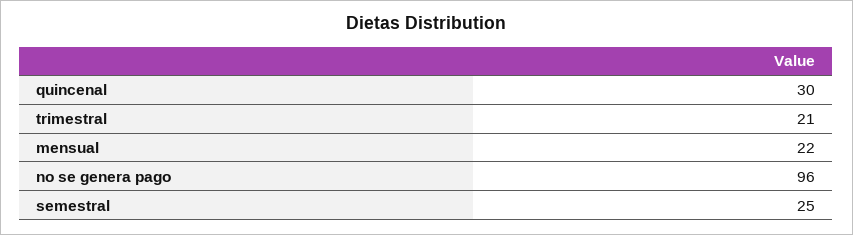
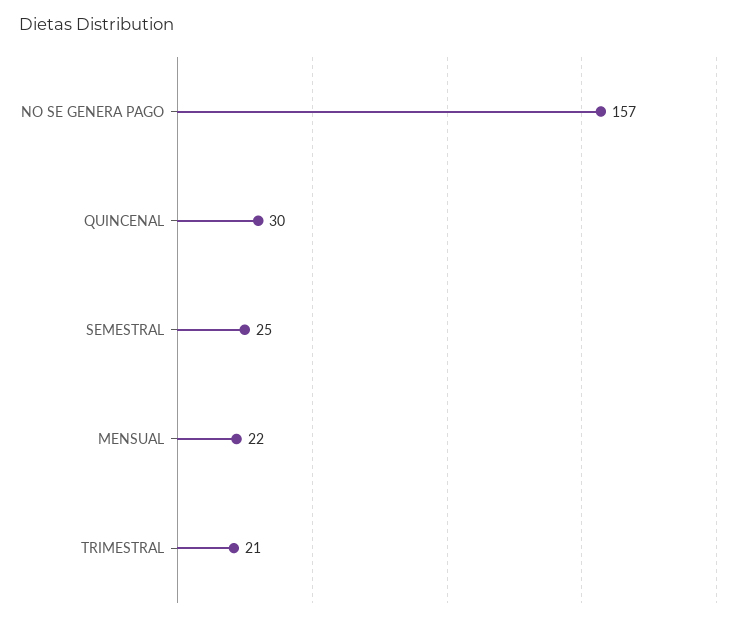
  {
    "quincenal": 30,
    "trimestral": 21,
    "mensual": 22,
-   "no se genera pago": 96,
+   "no se genera pago": 157,
    "semestral": 25
  }

